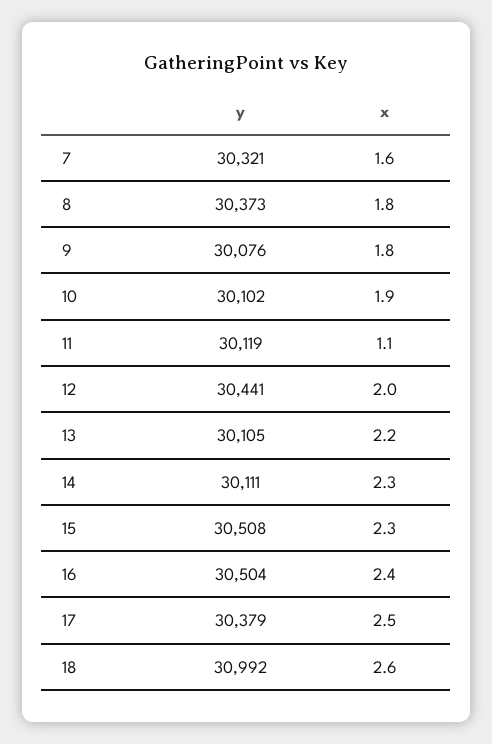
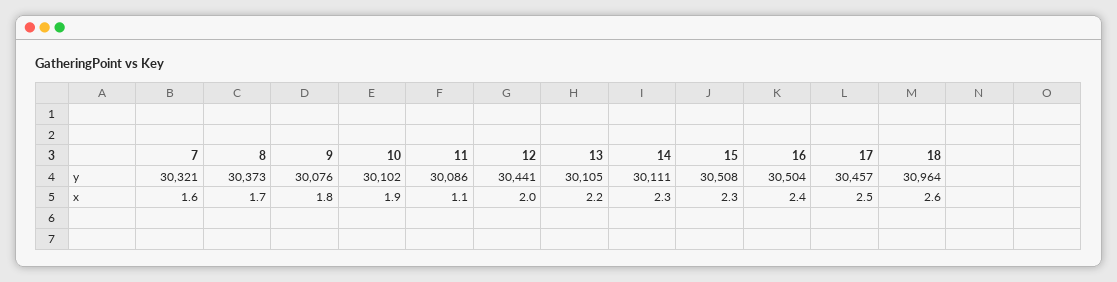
  {
    "y": {
      "7": 30321,
      "8": 30373,
      "9": 30076,
      "10": 30102,
-     "11": 30119,
+     "11": 30086,
      "12": 30441,
      "13": 30105,
      "14": 30111,
      "15": 30508,
      "16": 30504,
-     "17": 30379,
+     "17": 30457,
-     "18": 30992
+     "18": 30964
    },
    "x": {
      "7": 1.6,
-     "8": 1.8,
+     "8": 1.7,
      "9": 1.8,
      "10": 1.9,
      "11": 1.1,
      "12": 2,
      "13": 2.2,
      "14": 2.3,
      "15": 2.3,
      "16": 2.4,
      "17": 2.5,
      "18": 2.6
    }
  }

